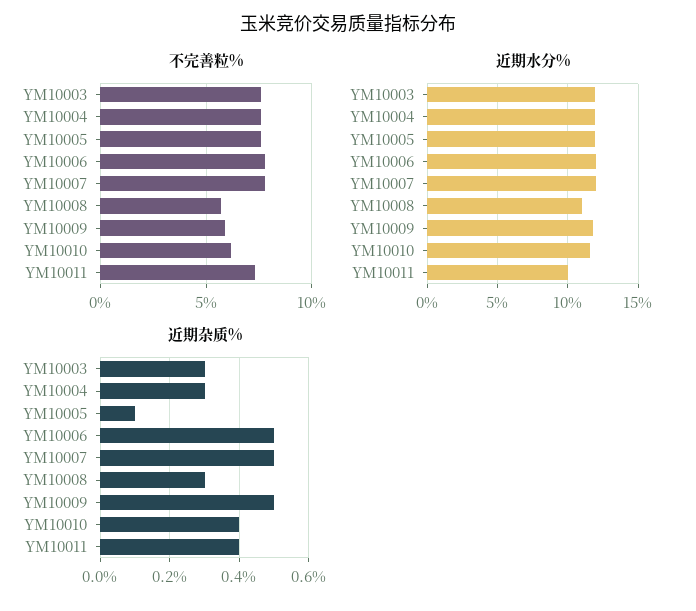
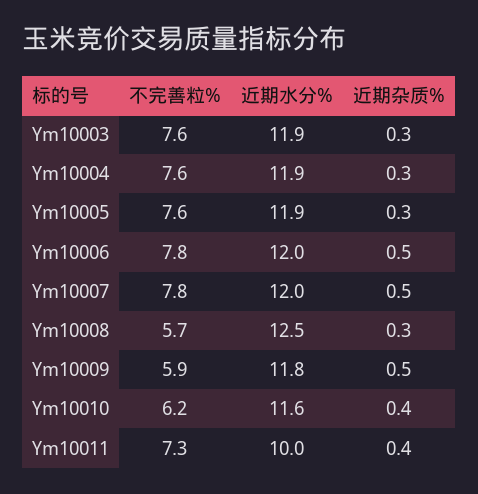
  {
    "不完善粒%": {
      "YM10003": 7.6,
      "YM10004": 7.6,
      "YM10005": 7.6,
      "YM10006": 7.8,
      "YM10007": 7.8,
      "YM10008": 5.7,
      "YM10009": 5.9,
      "YM10010": 6.2,
      "YM10011": 7.3
    },
    "近期水分%": {
      "YM10003": 11.9,
      "YM10004": 11.9,
      "YM10005": 11.9,
      "YM10006": 12,
      "YM10007": 12,
-     "YM10008": 11,
+     "YM10008": 12.5,
      "YM10009": 11.8,
      "YM10010": 11.6,
      "YM10011": 10
    },
    "近期杂质%": {
      "YM10003": 0.3,
      "YM10004": 0.3,
-     "YM10005": 0.1,
+     "YM10005": 0.3,
      "YM10006": 0.5,
      "YM10007": 0.5,
      "YM10008": 0.3,
      "YM10009": 0.5,
      "YM10010": 0.4,
      "YM10011": 0.4
    }
  }

